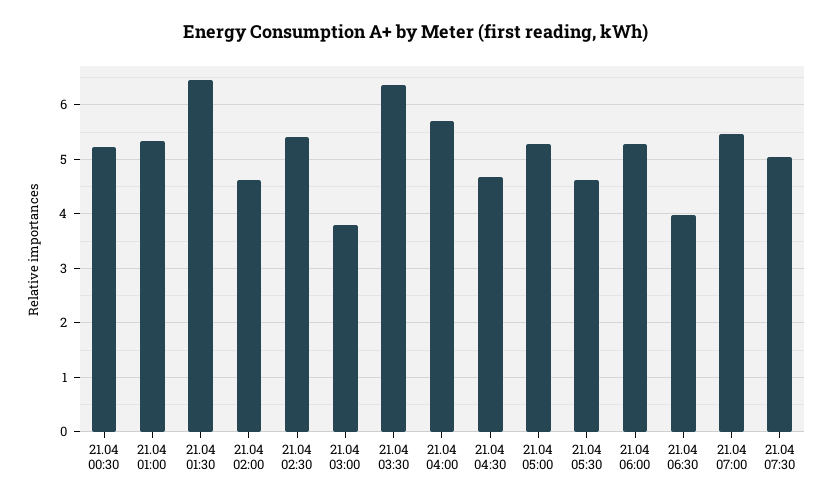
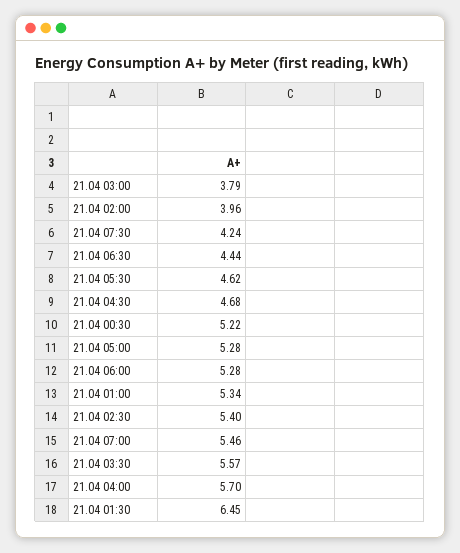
  {
    "21.04 00:30": 5.22,
    "21.04 01:00": 5.34,
    "21.04 01:30": 6.45,
-   "21.04 02:00": 4.6,
+   "21.04 02:00": 3.96,
    "21.04 02:30": 5.4,
    "21.04 03:00": 3.79,
-   "21.04 03:30": 6.4,
+   "21.04 03:30": 5.57,
    "21.04 04:00": 5.7,
    "21.04 04:30": 4.68,
    "21.04 05:00": 5.28,
    "21.04 05:30": 4.62,
    "21.04 06:00": 5.28,
-   "21.04 06:30": 4,
+   "21.04 06:30": 4.44,
    "21.04 07:00": 5.46,
-   "21.04 07:30": 5
+   "21.04 07:30": 4.24
  }

